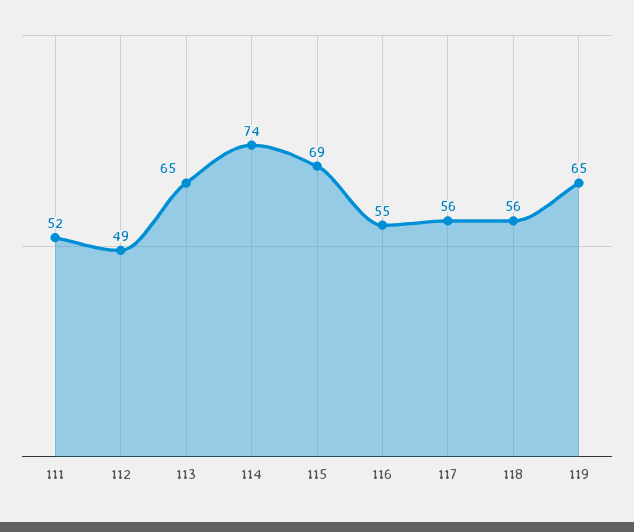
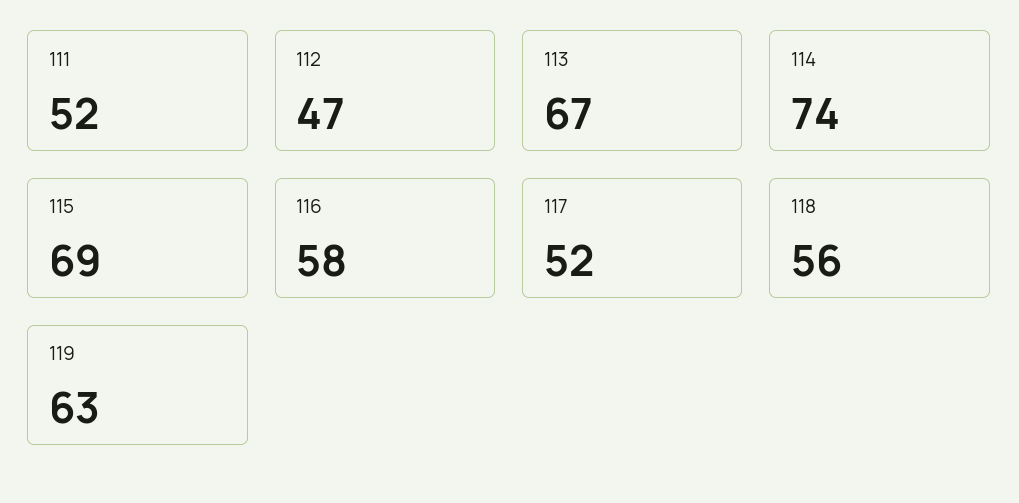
  {
    "111": 52,
-   "112": 49,
+   "112": 47,
-   "113": 65,
+   "113": 67,
    "114": 74,
    "115": 69,
-   "116": 55,
+   "116": 58,
-   "117": 56,
+   "117": 52,
    "118": 56,
-   "119": 65
+   "119": 63
  }

